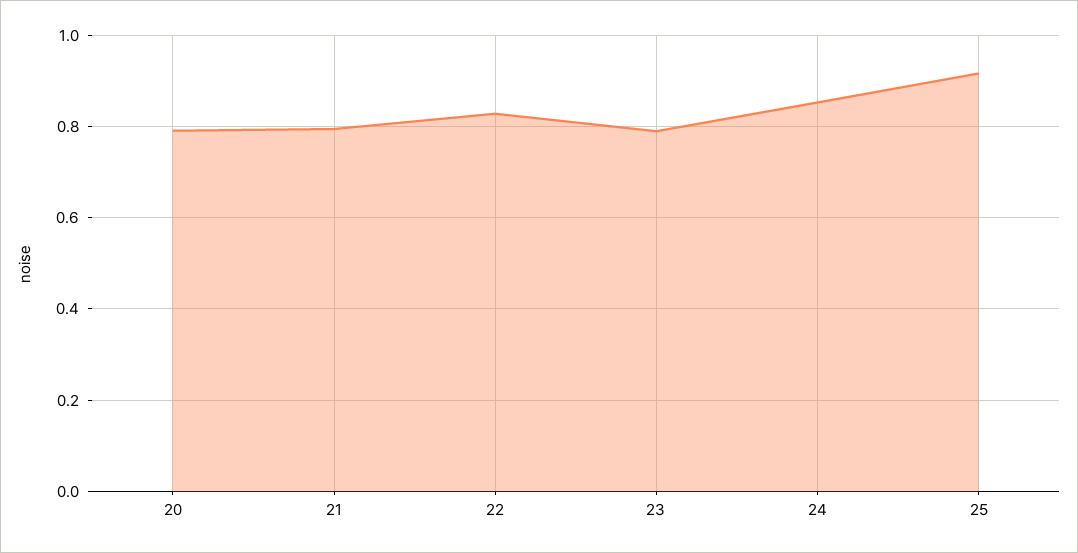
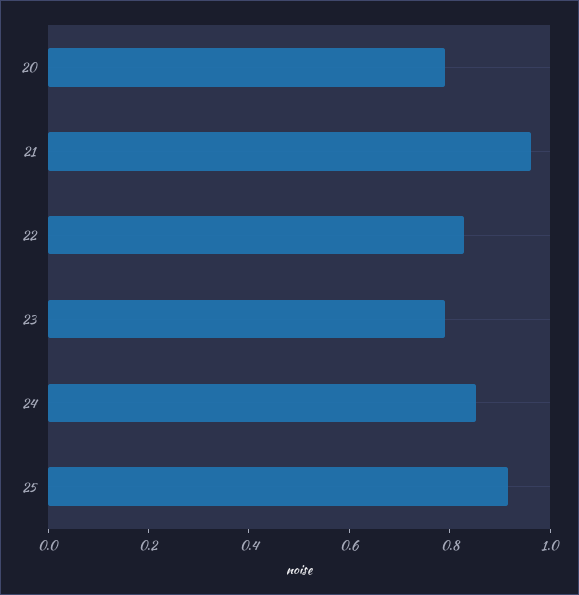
  {
    "20": 0.8,
-   "21": 0.8,
+   "21": 0.95,
    "22": 0.82,
    "23": 0.8,
    "24": 0.86,
    "25": 0.92
  }

